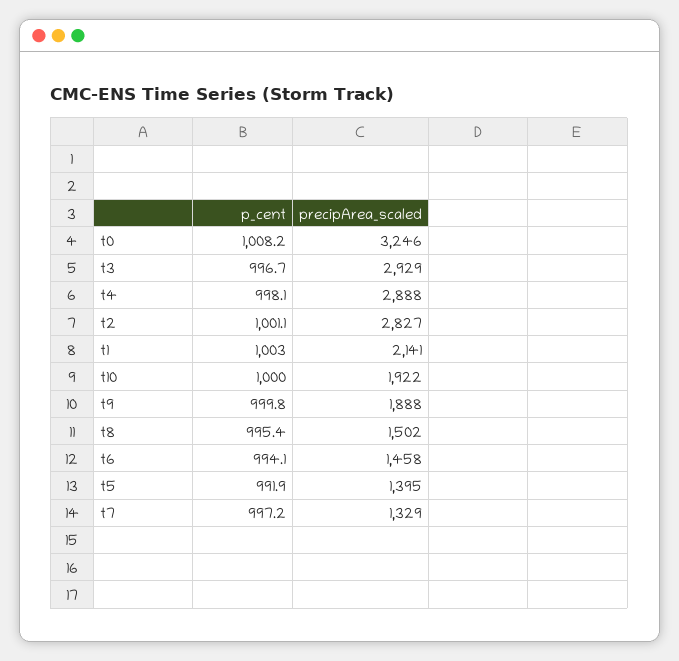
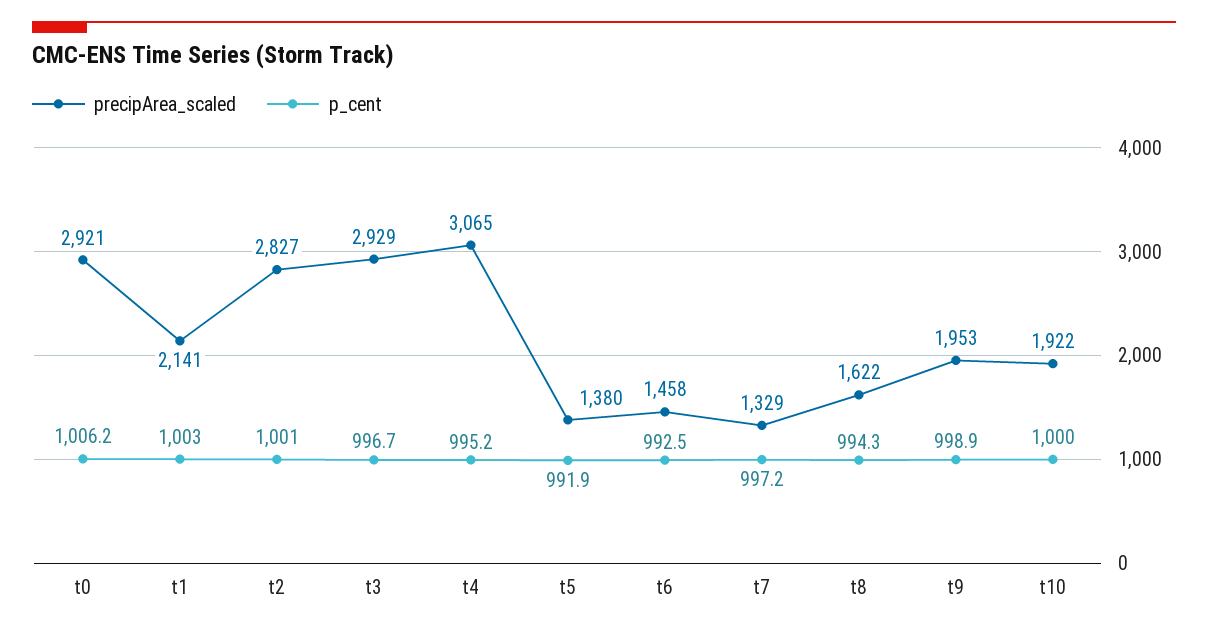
  {
    "p_cent": {
-     "t0": 1008.2,
+     "t0": 1006.2,
      "t3": 996.7,
-     "t4": 998.1,
+     "t4": 995.2,
-     "t2": 1001.1,
+     "t2": 1001,
      "t1": 1003,
      "t10": 1000,
-     "t9": 999.8,
+     "t9": 998.9,
-     "t8": 995.4,
+     "t8": 994.3,
-     "t6": 994.1,
+     "t6": 992.5,
      "t5": 991.9,
      "t7": 997.2
    },
    "precipArea_scaled": {
-     "t0": 3246,
+     "t0": 2921,
      "t3": 2929,
-     "t4": 2888,
+     "t4": 3065,
      "t2": 2827,
      "t1": 2141,
      "t10": 1922,
-     "t9": 1888,
+     "t9": 1953,
-     "t8": 1502,
+     "t8": 1622,
      "t6": 1458,
-     "t5": 1395,
+     "t5": 1380,
      "t7": 1329
    }
  }

